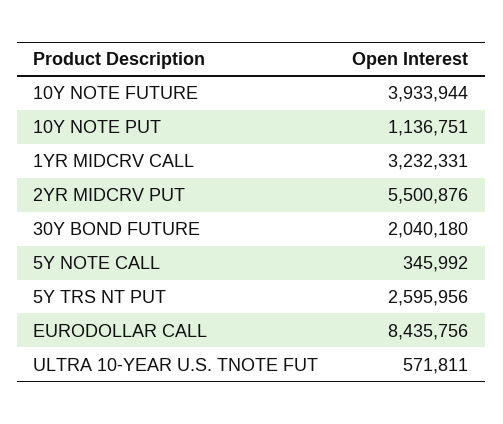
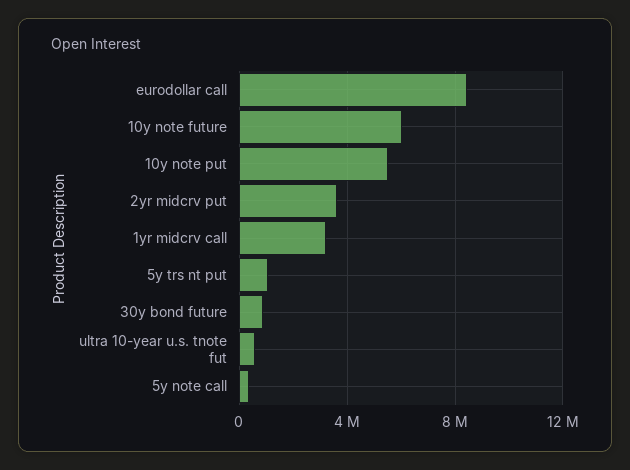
  {
-   "10Y NOTE FUTURE": 3933944,
+   "10Y NOTE FUTURE": 6000000,
-   "10Y NOTE PUT": 1136751,
+   "10Y NOTE PUT": 5500000,
    "1YR MIDCRV CALL": 3232331,
-   "2YR MIDCRV PUT": 5500876,
+   "2YR MIDCRV PUT": 3500000,
-   "30Y BOND FUTURE": 2040180,
+   "30Y BOND FUTURE": 1000000,
    "5Y NOTE CALL": 345992,
-   "5Y TRS NT PUT": 2595956,
+   "5Y TRS NT PUT": 1000000,
    "EURODOLLAR CALL": 8435756,
    "ULTRA 10-YEAR U.S. TNOTE FUT": 571811
  }

